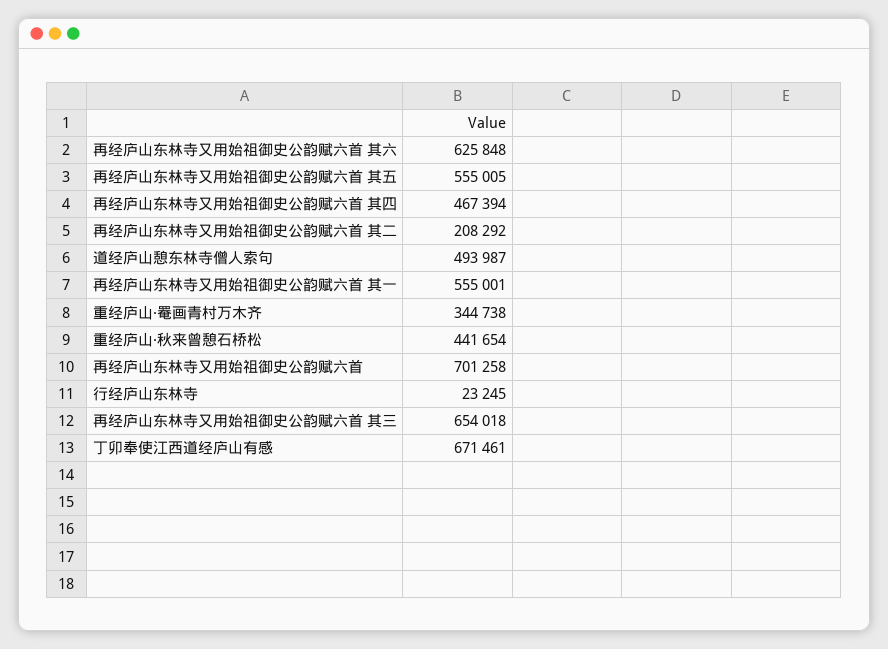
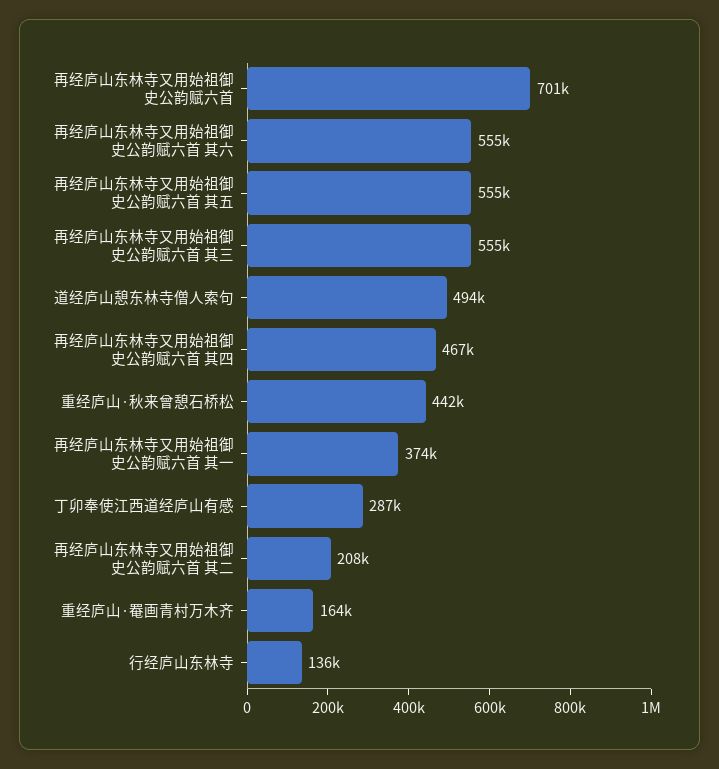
  {
-   "再经庐山东林寺又用始祖御史公韵赋六首 其六": 625848,
+   "再经庐山东林寺又用始祖御史公韵赋六首 其六": 555000,
    "再经庐山东林寺又用始祖御史公韵赋六首 其五": 555005,
    "再经庐山东林寺又用始祖御史公韵赋六首 其四": 467394,
    "再经庐山东林寺又用始祖御史公韵赋六首 其二": 208292,
    "道经庐山憩东林寺僧人索句": 493987,
-   "再经庐山东林寺又用始祖御史公韵赋六首 其一": 555001,
+   "再经庐山东林寺又用始祖御史公韵赋六首 其一": 374000,
-   "重经庐山·罨画青村万木齐": 344738,
+   "重经庐山·罨画青村万木齐": 164000,
    "重经庐山·秋来曾憩石桥松": 441654,
    "再经庐山东林寺又用始祖御史公韵赋六首": 701258,
-   "行经庐山东林寺": 23245,
+   "行经庐山东林寺": 136000,
-   "再经庐山东林寺又用始祖御史公韵赋六首 其三": 654018,
+   "再经庐山东林寺又用始祖御史公韵赋六首 其三": 555000,
-   "丁卯奉使江西道经庐山有感": 671461
+   "丁卯奉使江西道经庐山有感": 287000
  }

